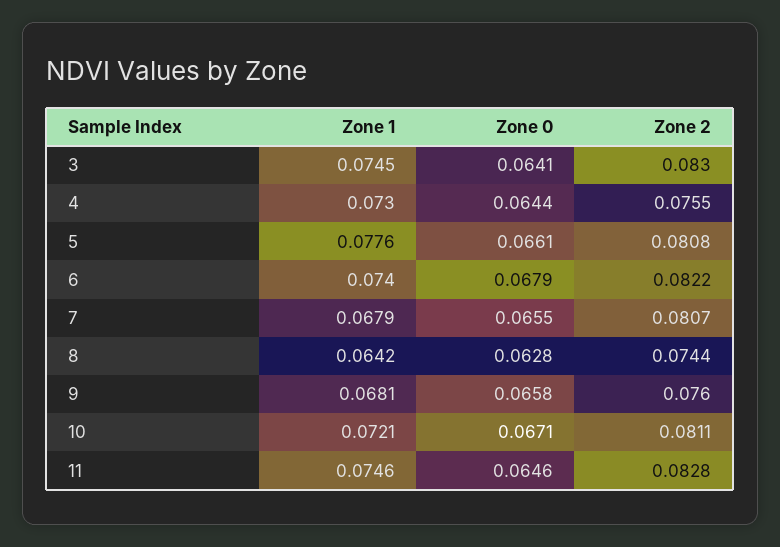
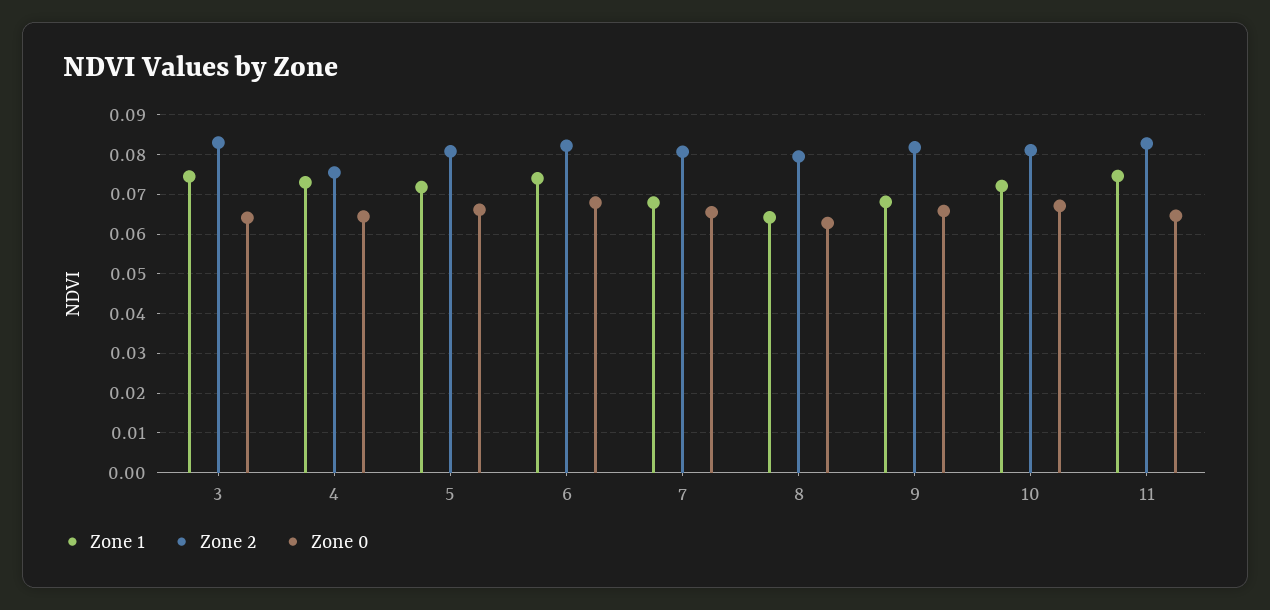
  {
    "Zone 1": {
      "3": 0.0745,
      "4": 0.073,
-     "5": 0.0776,
+     "5": 0.072,
      "6": 0.074,
      "7": 0.0679,
      "8": 0.0642,
      "9": 0.0681,
      "10": 0.0721,
      "11": 0.0746
    },
    "Zone 0": {
      "3": 0.0641,
      "4": 0.0644,
      "5": 0.0661,
      "6": 0.0679,
      "7": 0.0655,
      "8": 0.0628,
      "9": 0.0658,
      "10": 0.0671,
      "11": 0.0646
    },
    "Zone 2": {
      "3": 0.083,
      "4": 0.0755,
      "5": 0.0808,
      "6": 0.0822,
      "7": 0.0807,
-     "8": 0.0744,
+     "8": 0.08,
-     "9": 0.076,
+     "9": 0.082,
      "10": 0.0811,
      "11": 0.0828
    }
  }

